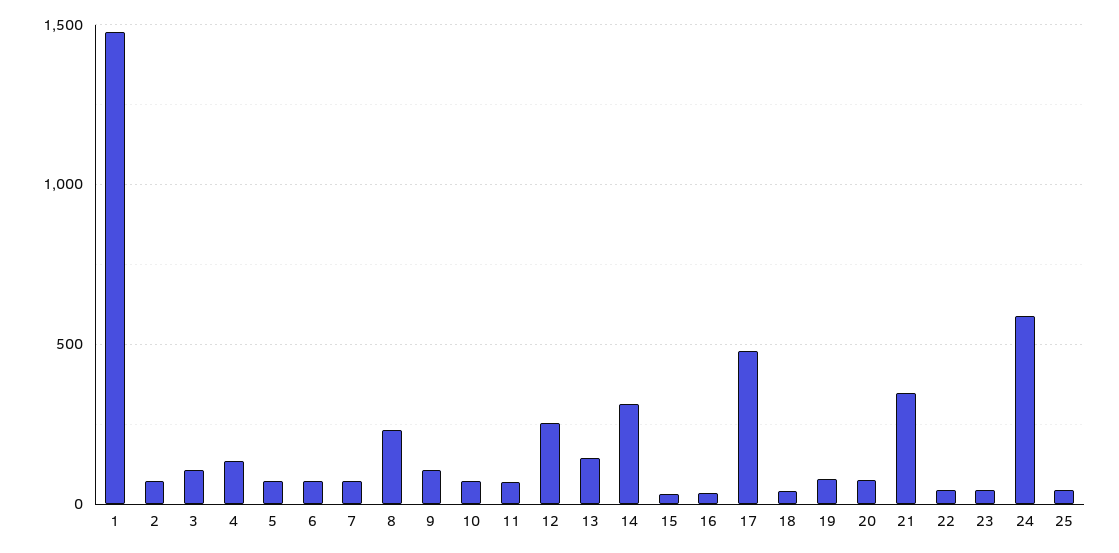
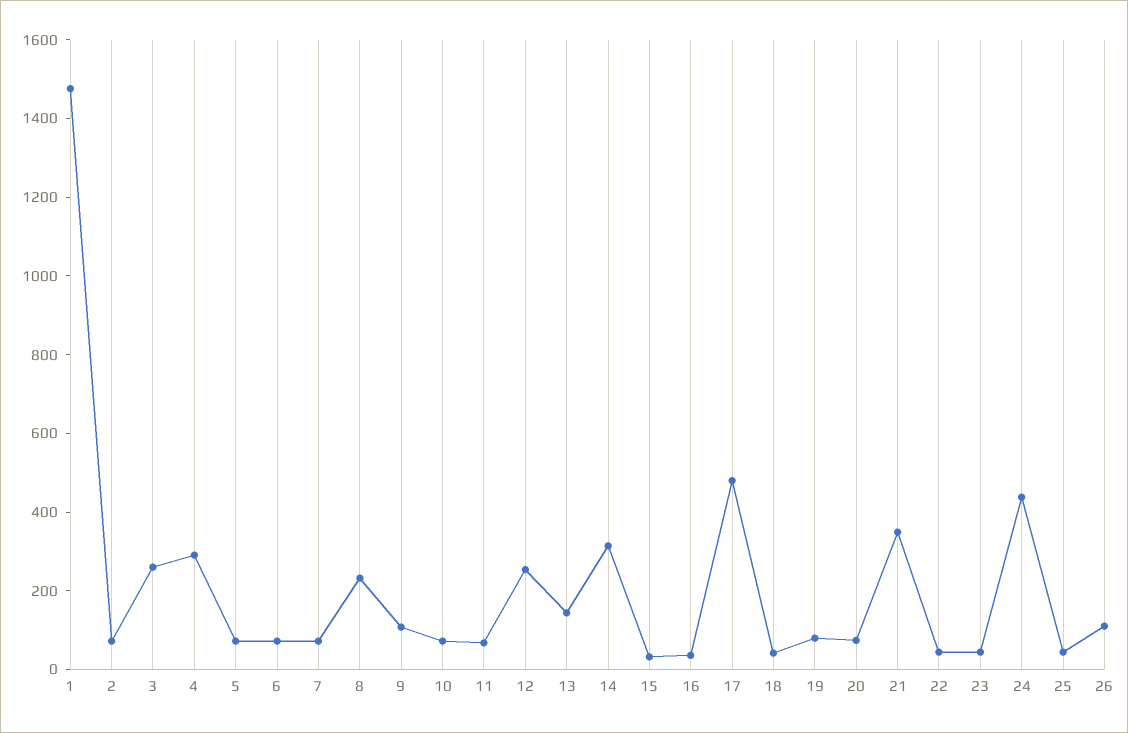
  {
    "1": 1500,
    "2": 50,
-   "3": 100,
+   "3": 250,
-   "4": 150,
+   "4": 300,
    "5": 50,
    "6": 50,
    "7": 50,
    "8": 250,
    "9": 100,
    "10": 50,
    "11": 50,
    "12": 250,
    "13": 150,
    "14": 300,
    "15": 50,
    "16": 50,
    "17": 500,
    "18": 50,
    "19": 100,
    "20": 50,
    "21": 350,
    "22": 50,
    "23": 50,
-   "24": 600,
+   "24": 450,
-   "25": 50
+   "25": 50,
+   "26": 100
  }

